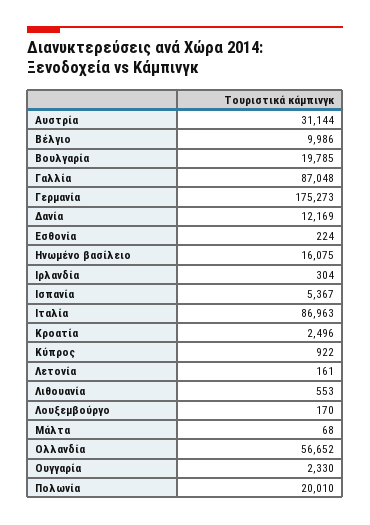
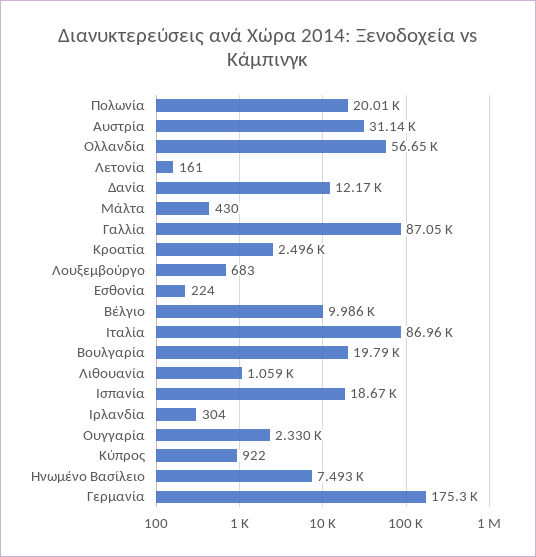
  {
    "Αυστρία": 31144,
    "Βέλγιο": 9986,
    "Βουλγαρία": 19785,
    "Γαλλία": 87048,
    "Γερμανία": 175273,
    "Δανία": 12169,
    "Εσθονία": 224,
-   "Ηνωμένο βασίλειο": 16075,
+   "Ηνωμένο βασίλειο": 7493,
    "Ιρλανδία": 304,
-   "Ισπανία": 5367,
+   "Ισπανία": 18670,
    "Ιταλία": 86963,
    "Κροατία": 2496,
    "Κύπρος": 922,
    "Λετονία": 161,
-   "Λιθουανία": 553,
+   "Λιθουανία": 1059,
-   "Λουξεμβούργο": 170,
+   "Λουξεμβούργο": 683,
-   "Μάλτα": 68,
+   "Μάλτα": 430,
    "Ολλανδία": 56652,
    "Ουγγαρία": 2330,
    "Πολωνία": 20010
  }

